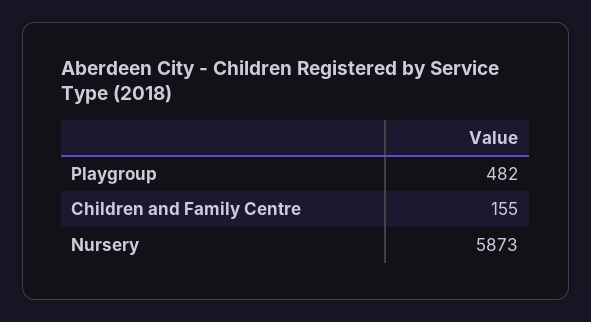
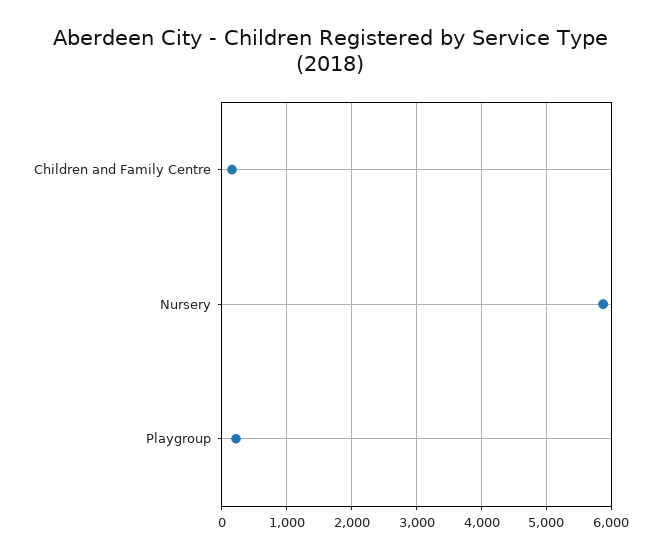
  {
-   "Playgroup": 482,
+   "Playgroup": 200,
    "Children and Family Centre": 155,
    "Nursery": 5873
  }

